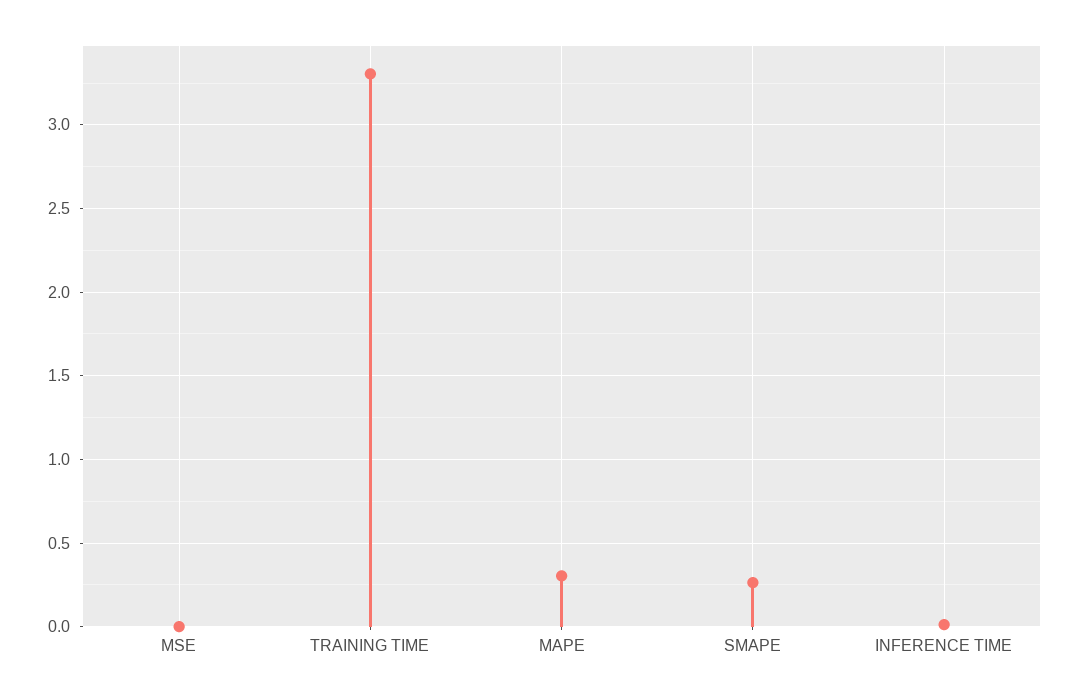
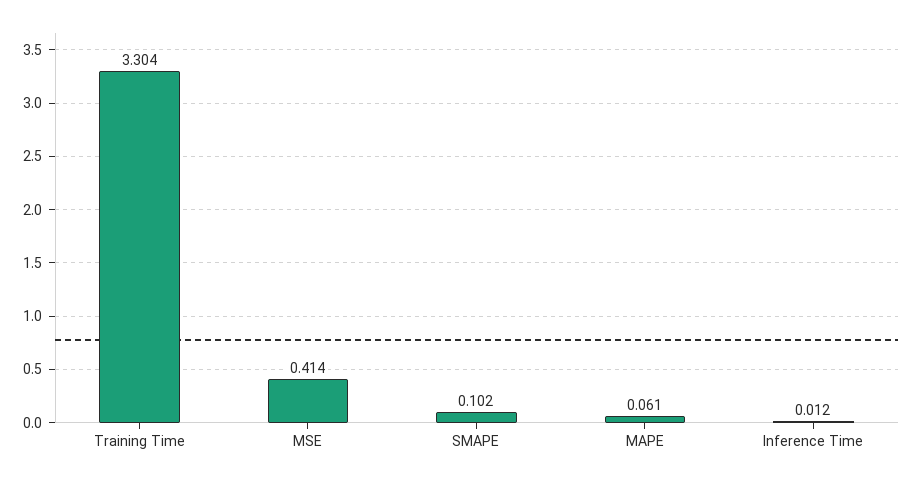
  {
-   "MSE": 0,
+   "MSE": 0.414,
    "TRAINING TIME": 3.304,
-   "MAPE": 0.3,
+   "MAPE": 0.061,
-   "SMAPE": 0.25,
+   "SMAPE": 0.102,
    "INFERENCE TIME": 0.012
  }

